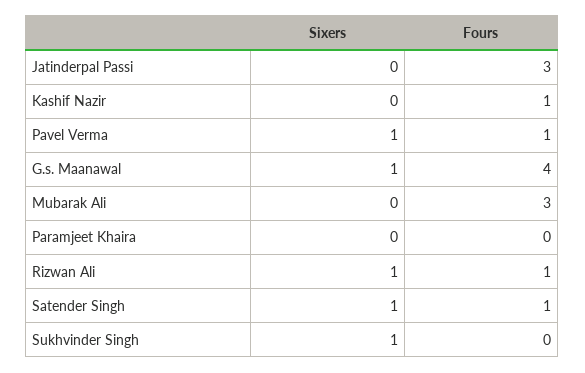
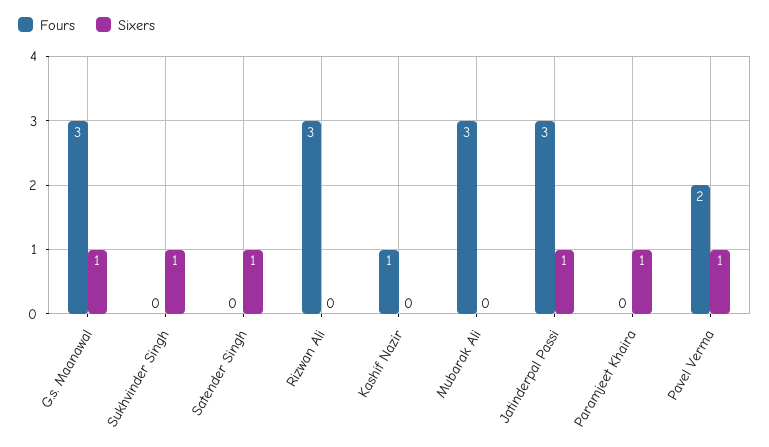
  {
    "Sixers": {
-     "Jatinderpal Passi": 0,
+     "Jatinderpal Passi": 1,
      "Kashif Nazir": 0,
      "Pavel Verma": 1,
      "G.s. Maanawal": 1,
      "Mubarak Ali": 0,
-     "Paramjeet Khaira": 0,
+     "Paramjeet Khaira": 1,
-     "Rizwan Ali": 1,
+     "Rizwan Ali": 0,
      "Satender Singh": 1,
      "Sukhvinder Singh": 1
    },
    "Fours": {
      "Jatinderpal Passi": 3,
      "Kashif Nazir": 1,
-     "Pavel Verma": 1,
+     "Pavel Verma": 2,
-     "G.s. Maanawal": 4,
+     "G.s. Maanawal": 3,
      "Mubarak Ali": 3,
      "Paramjeet Khaira": 0,
-     "Rizwan Ali": 1,
+     "Rizwan Ali": 3,
-     "Satender Singh": 1,
+     "Satender Singh": 0,
      "Sukhvinder Singh": 0
    }
  }

